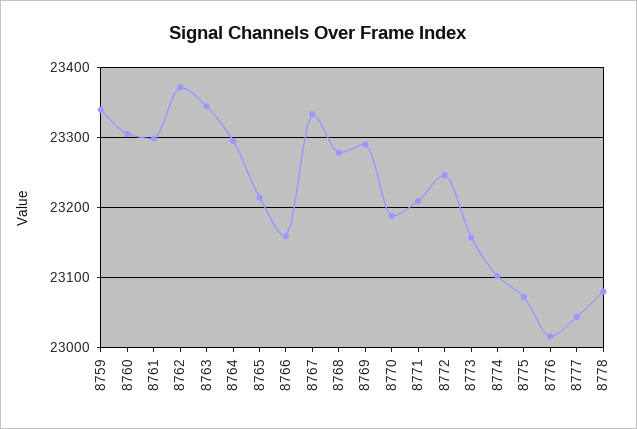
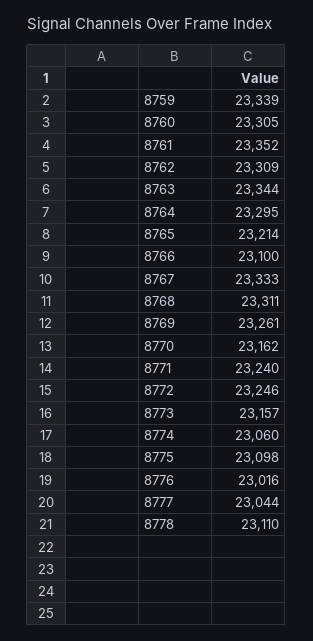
  {
    "8759": 23339,
    "8760": 23305,
-   "8761": 23300,
+   "8761": 23352,
-   "8762": 23370,
+   "8762": 23309,
    "8763": 23344,
    "8764": 23295,
    "8765": 23214,
-   "8766": 23160,
+   "8766": 23100,
    "8767": 23333,
-   "8768": 23280,
+   "8768": 23311,
-   "8769": 23290,
+   "8769": 23261,
-   "8770": 23190,
+   "8770": 23162,
-   "8771": 23210,
+   "8771": 23240,
    "8772": 23246,
    "8773": 23157,
-   "8774": 23100,
+   "8774": 23060,
-   "8775": 23070,
+   "8775": 23098,
    "8776": 23016,
    "8777": 23044,
-   "8778": 23080
+   "8778": 23110
  }

